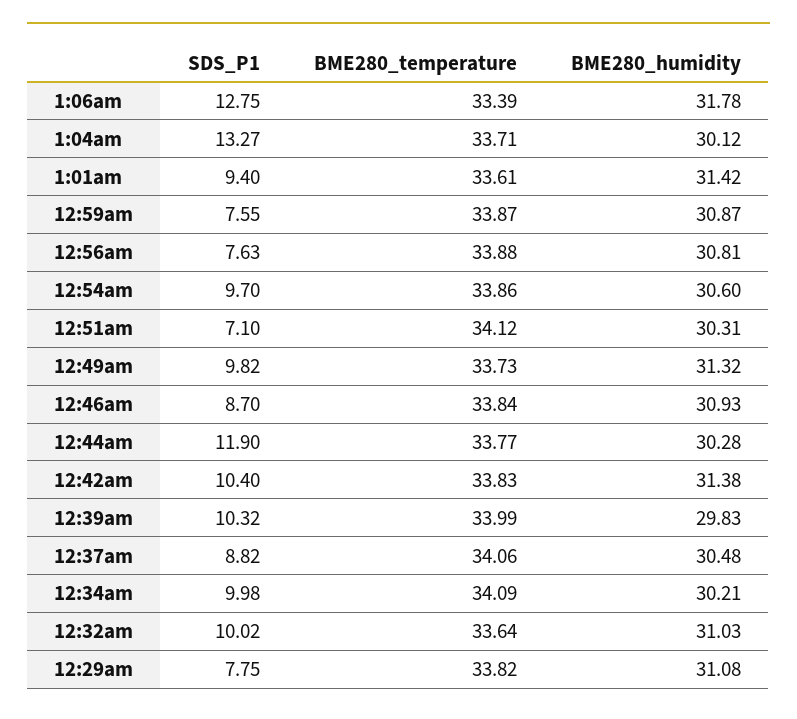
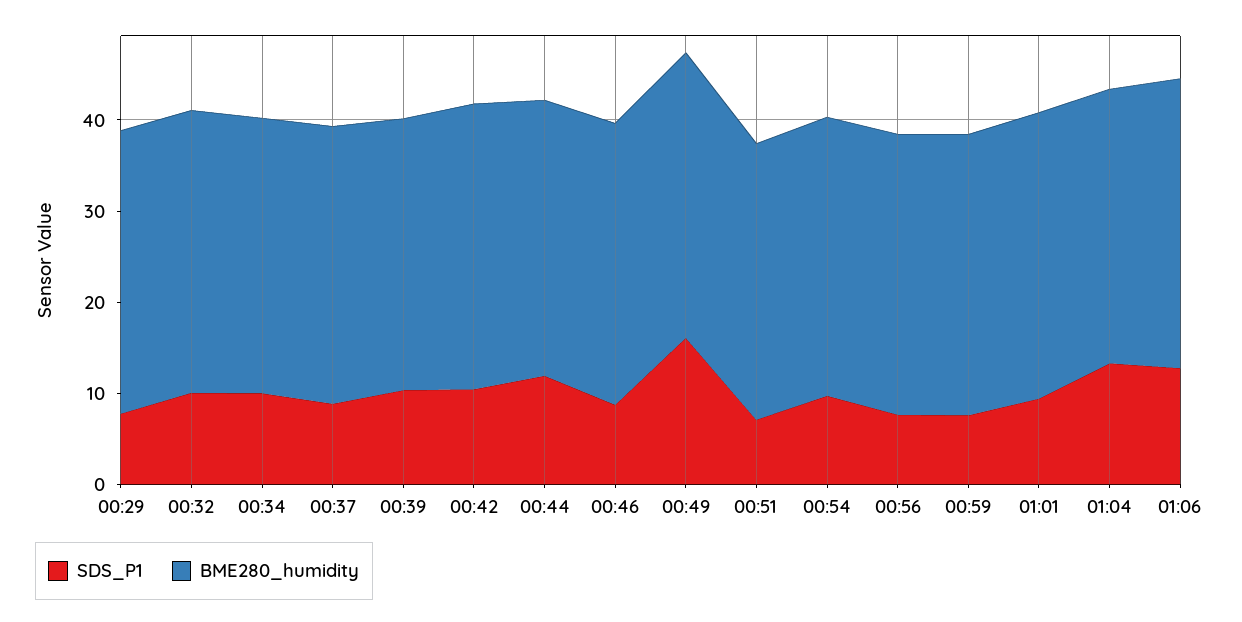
  {
    "SDS_P1": {
      "1:06am": 12.75,
      "1:04am": 13.27,
      "1:01am": 9.4,
      "12:59am": 7.55,
      "12:56am": 7.63,
      "12:54am": 9.7,
      "12:51am": 7.1,
-     "12:49am": 9.82,
+     "12:49am": 16,
      "12:46am": 8.7,
      "12:44am": 11.9,
      "12:42am": 10.4,
      "12:39am": 10.32,
      "12:37am": 8.82,
      "12:34am": 9.98,
      "12:32am": 10.02,
      "12:29am": 7.75
    },
-   "BME280_temperature": {
-     "1:06am": 33.39,
-     "1:04am": 33.71,
-     "1:01am": 33.61,
-     "12:59am": 33.87,
-     "12:56am": 33.88,
-     "12:54am": 33.86,
-     "12:51am": 34.12,
-     "12:49am": 33.73,
-     "12:46am": 33.84,
-     "12:44am": 33.77,
-     "12:42am": 33.83,
-     "12:39am": 33.99,
-     "12:37am": 34.06,
-     "12:34am": 34.09,
-     "12:32am": 33.64,
-     "12:29am": 33.82
-   },
    "BME280_humidity": {
      "1:06am": 31.78,
      "1:04am": 30.12,
      "1:01am": 31.42,
      "12:59am": 30.87,
      "12:56am": 30.81,
      "12:54am": 30.6,
      "12:51am": 30.31,
      "12:49am": 31.32,
      "12:46am": 30.93,
      "12:44am": 30.28,
      "12:42am": 31.38,
      "12:39am": 29.83,
      "12:37am": 30.48,
      "12:34am": 30.21,
      "12:32am": 31.03,
      "12:29am": 31.08
    }
  }

